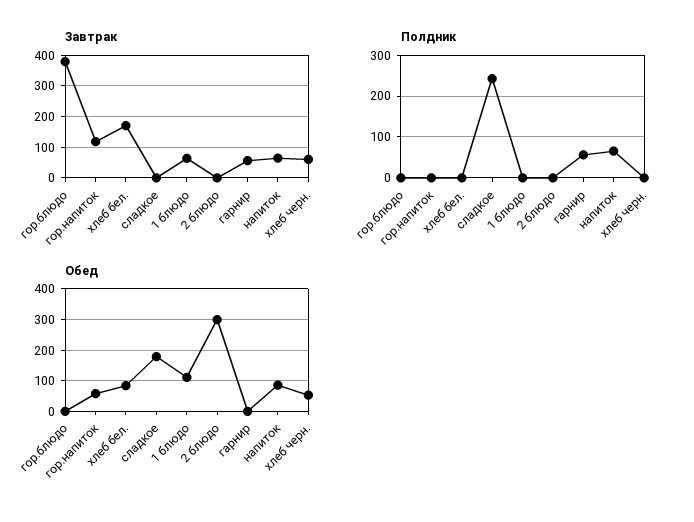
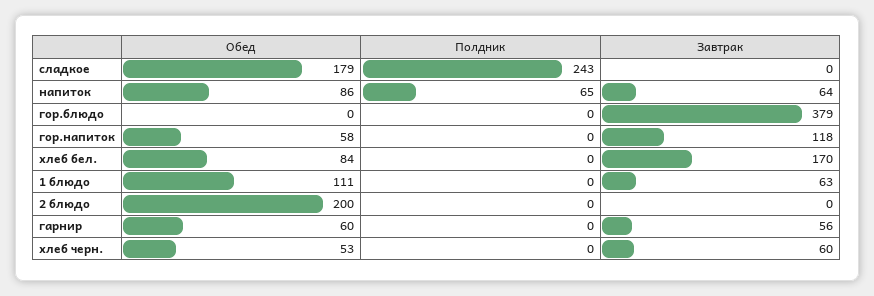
  {
    "Завтрак": {
      "гор.блюдо": 379,
      "гор.напиток": 118,
      "хлеб бел.": 170,
      "сладкое": 0,
      "1 блюдо": 63,
      "2 блюдо": 0,
      "гарнир": 56,
      "напиток": 64,
      "хлеб черн.": 60
    },
    "Полдник": {
      "гор.блюдо": 0,
      "гор.напиток": 0,
      "хлеб бел.": 0,
      "сладкое": 243,
      "1 блюдо": 0,
      "2 блюдо": 0,
-     "гарнир": 60,
+     "гарнир": 0,
      "напиток": 65,
      "хлеб черн.": 0
    },
    "Обед": {
      "гор.блюдо": 0,
      "гор.напиток": 58,
      "хлеб бел.": 84,
      "сладкое": 179,
      "1 блюдо": 111,
-     "2 блюдо": 300,
+     "2 блюдо": 200,
-     "гарнир": 0,
+     "гарнир": 60,
      "напиток": 86,
      "хлеб черн.": 53
    }
  }

